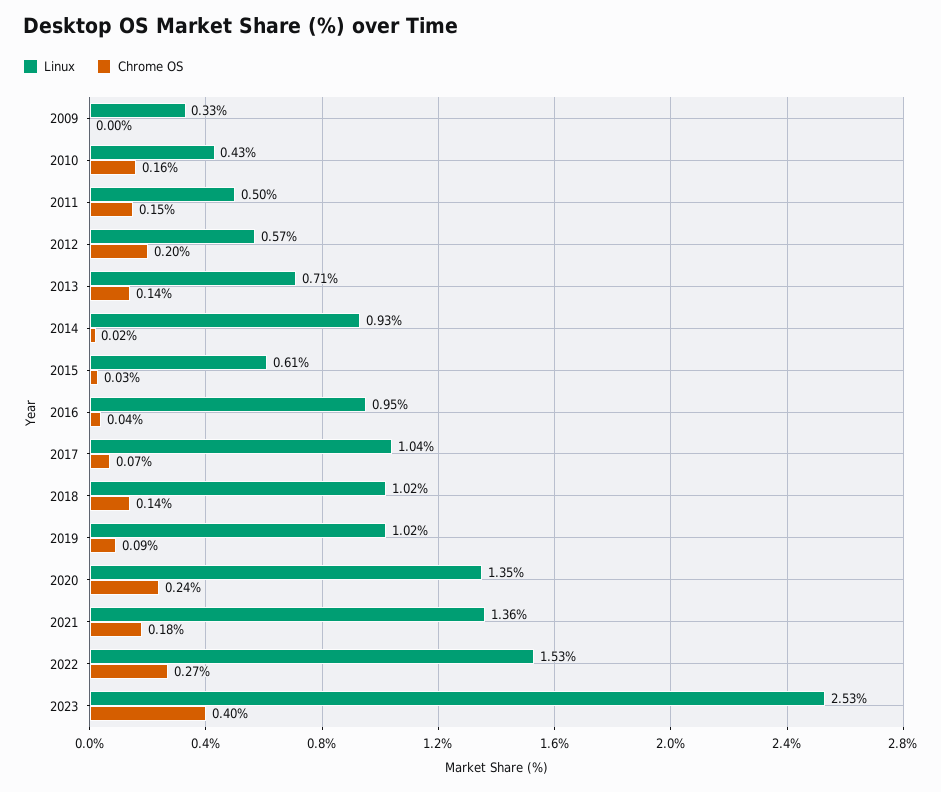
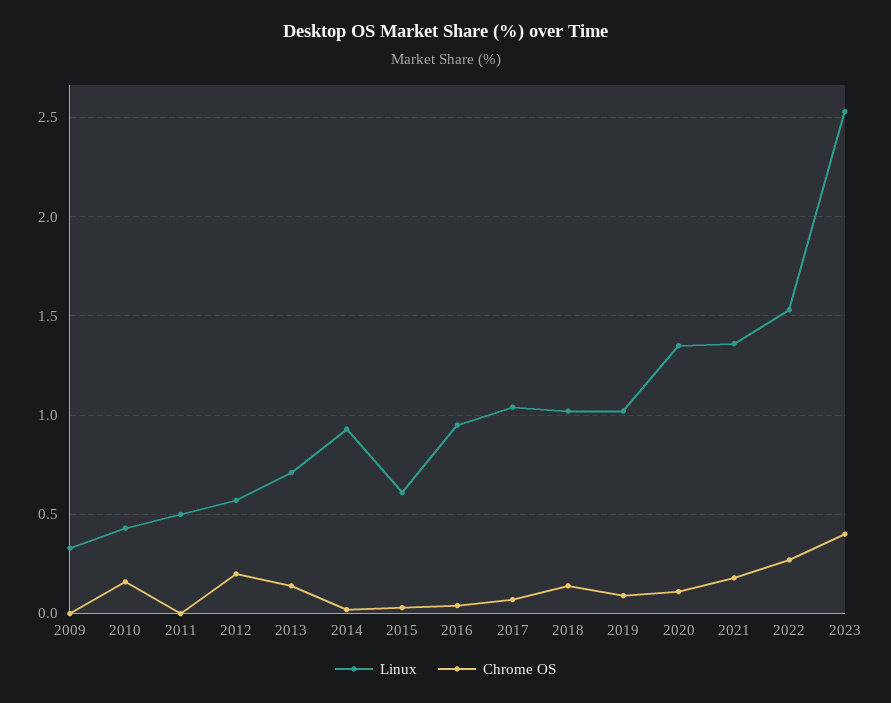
  {
    "Linux": {
      "2009": 0.33,
      "2010": 0.43,
      "2011": 0.5,
      "2012": 0.57,
      "2013": 0.71,
      "2014": 0.93,
      "2015": 0.61,
      "2016": 0.95,
      "2017": 1.04,
      "2018": 1.02,
      "2019": 1.02,
      "2020": 1.35,
      "2021": 1.36,
      "2022": 1.53,
      "2023": 2.53
    },
    "Chrome OS": {
      "2009": 0,
      "2010": 0.16,
-     "2011": 0.15,
+     "2011": 0,
      "2012": 0.2,
      "2013": 0.14,
      "2014": 0.02,
      "2015": 0.03,
      "2016": 0.04,
      "2017": 0.07,
      "2018": 0.14,
      "2019": 0.09,
-     "2020": 0.24,
+     "2020": 0.1,
      "2021": 0.18,
      "2022": 0.27,
      "2023": 0.4
    }
  }

